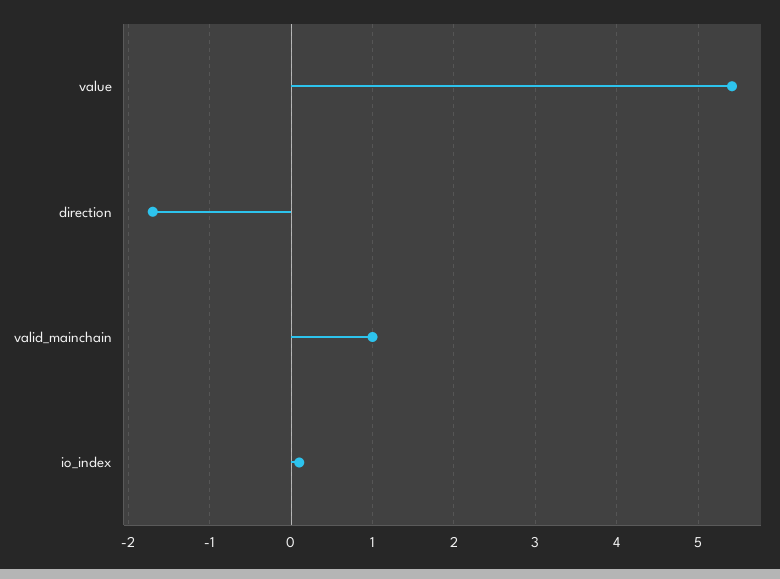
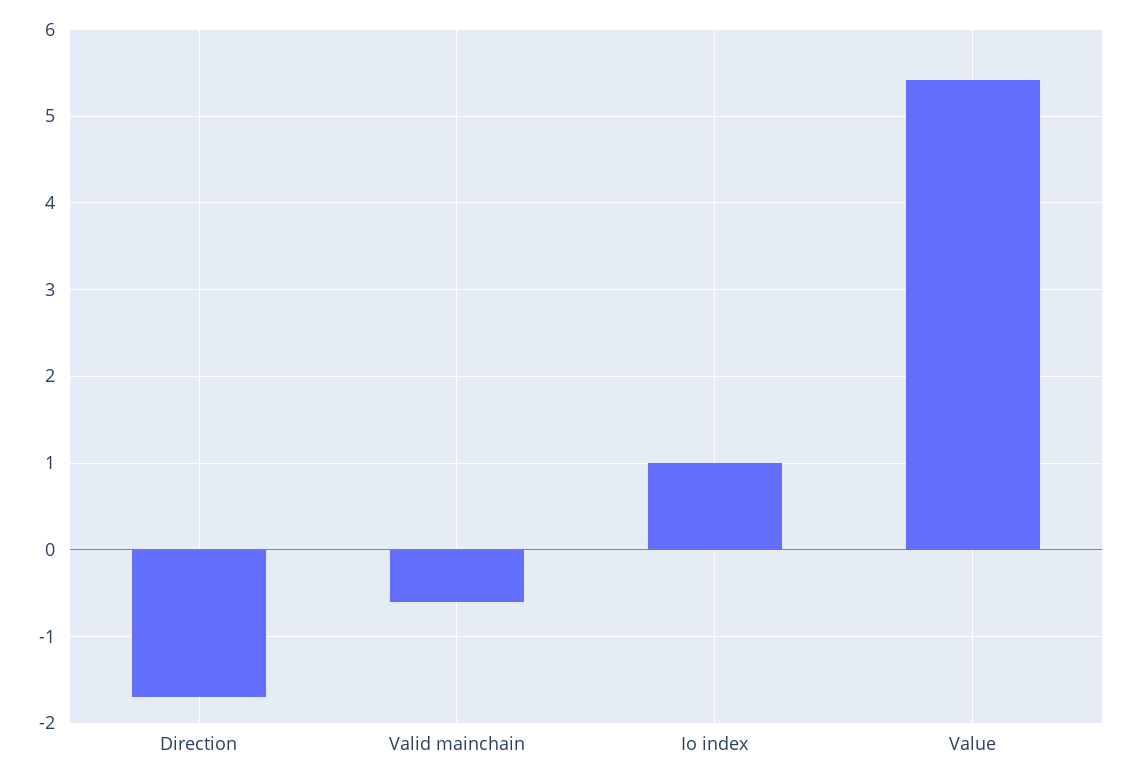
  {
    "value": 5.4,
    "direction": -1.7,
-   "valid_mainchain": 1,
+   "valid_mainchain": -0.6,
-   "io_index": 0.1
+   "io_index": 1
  }

